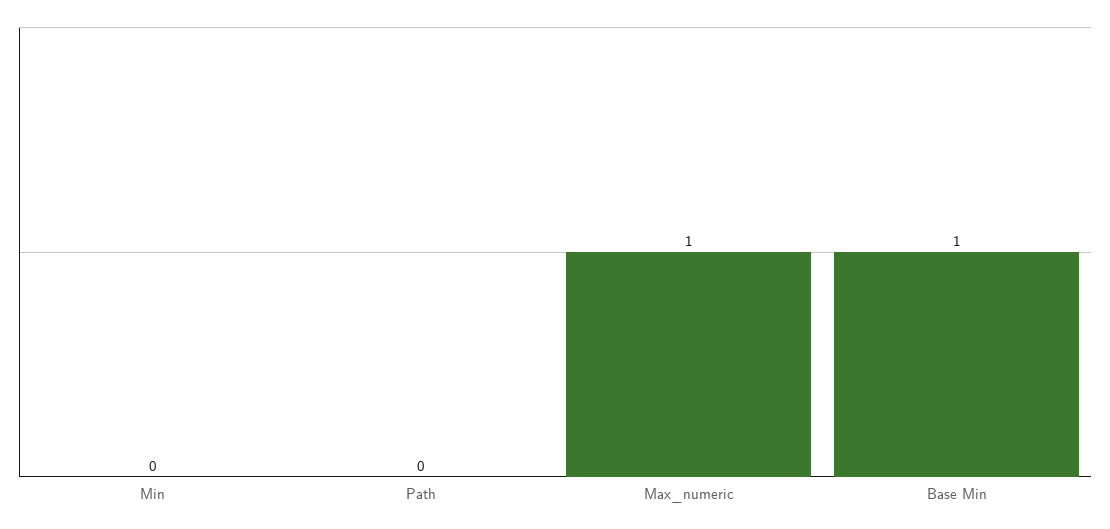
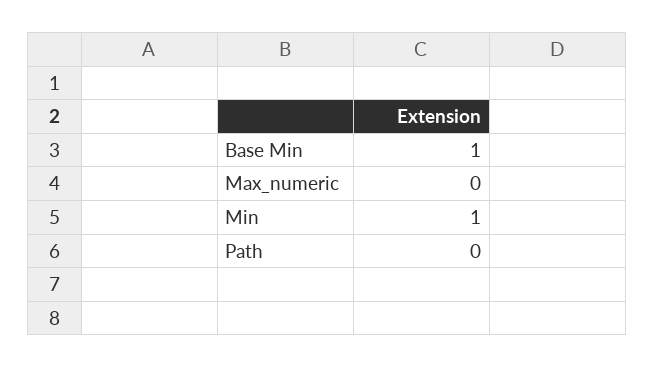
  {
-   "Min": 0,
+   "Min": 1,
    "Path": 0,
-   "Max_numeric": 1,
+   "Max_numeric": 0,
    "Base Min": 1
  }

